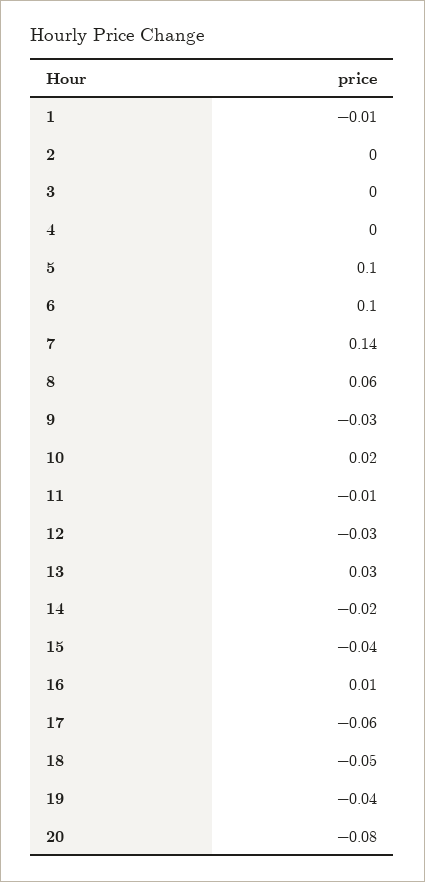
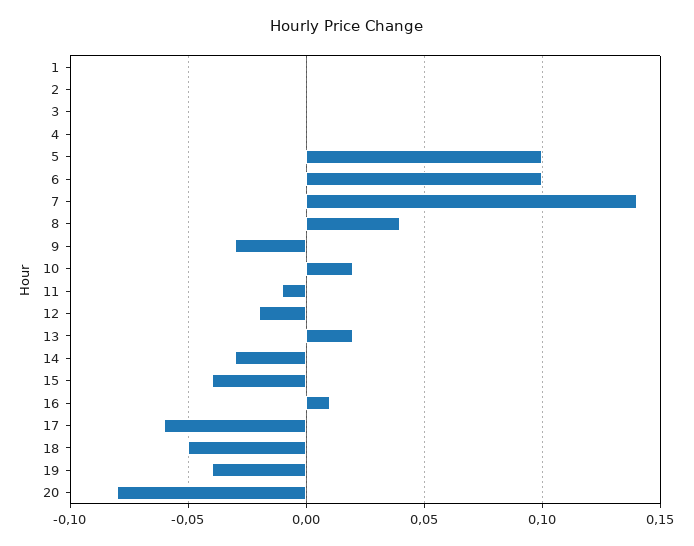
  {
-   "1": -0.01,
+   "1": 0,
    "2": 0,
    "3": 0,
    "4": 0,
    "5": 0.1,
    "6": 0.1,
    "7": 0.14,
-   "8": 0.06,
+   "8": 0.04,
    "9": -0.03,
    "10": 0.02,
    "11": -0.01,
-   "12": -0.03,
+   "12": -0.02,
-   "13": 0.03,
+   "13": 0.02,
-   "14": -0.02,
+   "14": -0.03,
    "15": -0.04,
    "16": 0.01,
    "17": -0.06,
    "18": -0.05,
    "19": -0.04,
    "20": -0.08
  }

